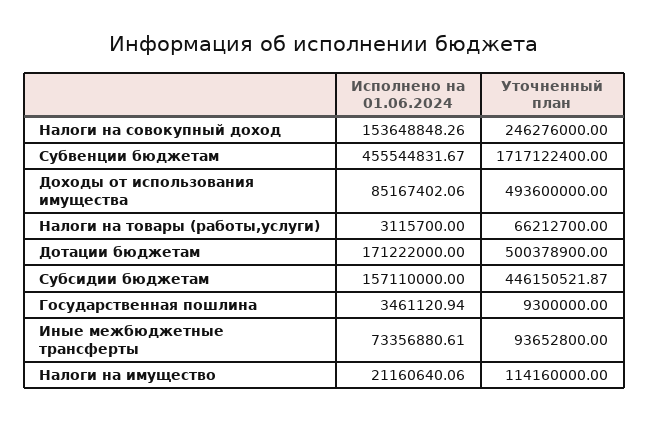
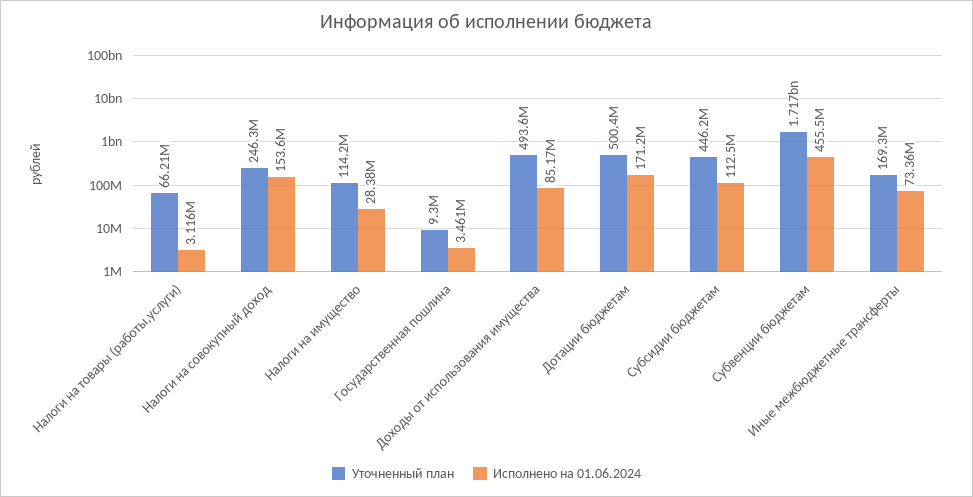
  {
    "Исполнено на 01.06.2024": {
      "Налоги на совокупный доход": 153648848.26,
      "Субвенции бюджетам": 455544831.67,
      "Доходы от использования имущества": 85167402.06,
      "Налоги на товары (работы,услуги)": 3115700,
      "Дотации бюджетам": 171222000,
-     "Субсидии бюджетам": 157110000,
+     "Субсидии бюджетам": 112500000,
      "Государственная пошлина": 3461120.94,
      "Иные межбюджетные трансферты": 73356880.61,
-     "Налоги на имущество": 21160640.06
+     "Налоги на имущество": 28380000
    },
    "Уточненный план": {
      "Налоги на совокупный доход": 246276000,
      "Субвенции бюджетам": 1717122400,
      "Доходы от использования имущества": 493600000,
      "Налоги на товары (работы,услуги)": 66212700,
      "Дотации бюджетам": 500378900,
      "Субсидии бюджетам": 446150521.87,
      "Государственная пошлина": 9300000,
-     "Иные межбюджетные трансферты": 93652800,
+     "Иные межбюджетные трансферты": 169300000,
      "Налоги на имущество": 114160000
    }
  }

